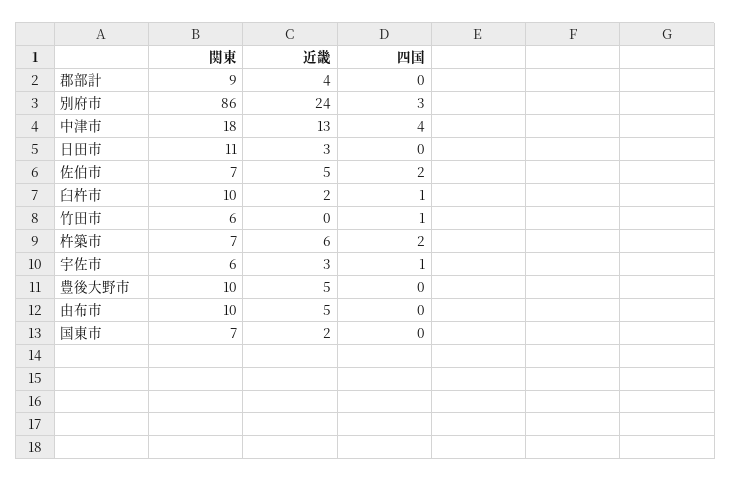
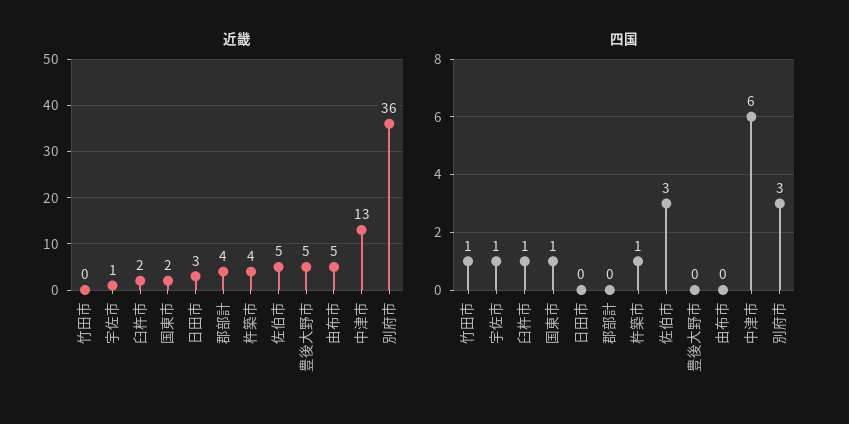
  {
-   "関東": {
-     "郡部計": 9,
-     "別府市": 86,
-     "中津市": 18,
-     "日田市": 11,
-     "佐伯市": 7,
-     "臼杵市": 10,
-     "竹田市": 6,
-     "杵築市": 7,
-     "宇佐市": 6,
-     "豊後大野市": 10,
-     "由布市": 10,
-     "国東市": 7
-   },
    "近畿": {
      "郡部計": 4,
-     "別府市": 24,
+     "別府市": 36,
      "中津市": 13,
      "日田市": 3,
      "佐伯市": 5,
      "臼杵市": 2,
      "竹田市": 0,
-     "杵築市": 6,
+     "杵築市": 4,
-     "宇佐市": 3,
+     "宇佐市": 1,
      "豊後大野市": 5,
      "由布市": 5,
      "国東市": 2
    },
    "四国": {
      "郡部計": 0,
      "別府市": 3,
-     "中津市": 4,
+     "中津市": 6,
      "日田市": 0,
-     "佐伯市": 2,
+     "佐伯市": 3,
      "臼杵市": 1,
      "竹田市": 1,
-     "杵築市": 2,
+     "杵築市": 1,
      "宇佐市": 1,
      "豊後大野市": 0,
      "由布市": 0,
-     "国東市": 0
+     "国東市": 1
    }
  }

